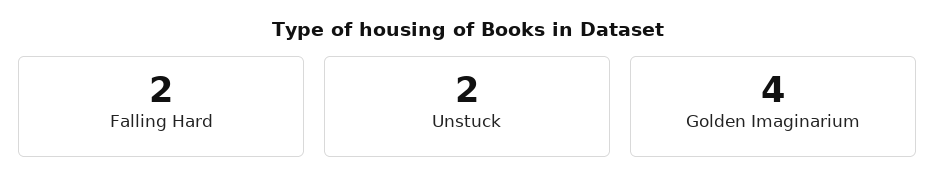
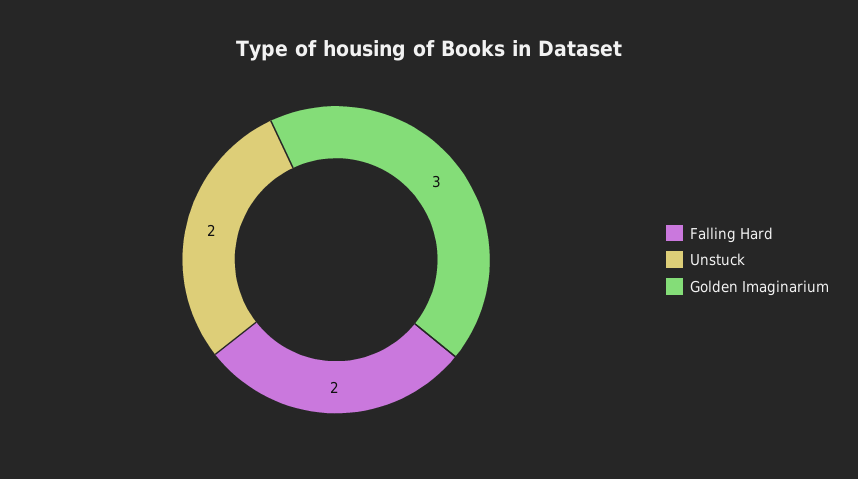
  {
    "Falling Hard": 2,
    "Unstuck": 2,
-   "Golden Imaginarium": 4
+   "Golden Imaginarium": 3
  }

